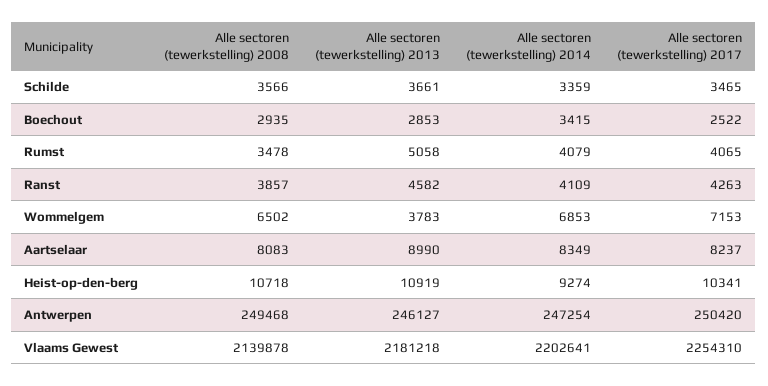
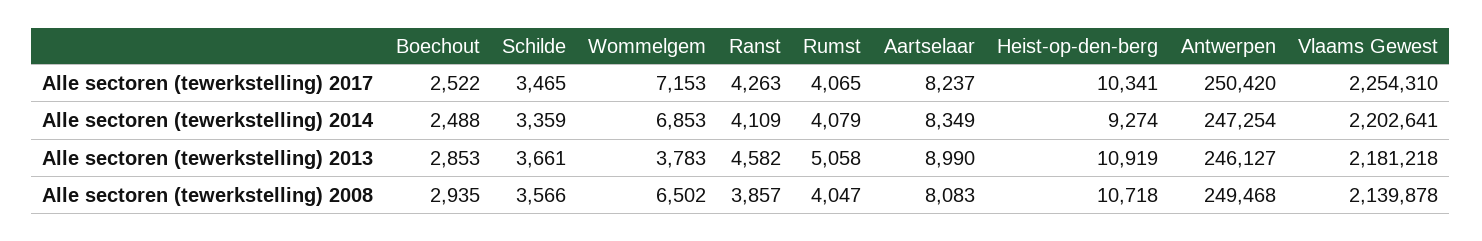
  {
    "Alle sectoren (tewerkstelling) 2008": {
      "Schilde": 3566,
      "Boechout": 2935,
-     "Rumst": 3478,
+     "Rumst": 4047,
      "Ranst": 3857,
      "Wommelgem": 6502,
      "Aartselaar": 8083,
      "Heist-op-den-berg": 10718,
      "Antwerpen": 249468,
      "Vlaams Gewest": 2139878
    },
    "Alle sectoren (tewerkstelling) 2013": {
      "Schilde": 3661,
      "Boechout": 2853,
      "Rumst": 5058,
      "Ranst": 4582,
      "Wommelgem": 3783,
      "Aartselaar": 8990,
      "Heist-op-den-berg": 10919,
      "Antwerpen": 246127,
      "Vlaams Gewest": 2181218
    },
    "Alle sectoren (tewerkstelling) 2014": {
      "Schilde": 3359,
-     "Boechout": 3415,
+     "Boechout": 2488,
      "Rumst": 4079,
      "Ranst": 4109,
      "Wommelgem": 6853,
      "Aartselaar": 8349,
      "Heist-op-den-berg": 9274,
      "Antwerpen": 247254,
      "Vlaams Gewest": 2202641
    },
    "Alle sectoren (tewerkstelling) 2017": {
      "Schilde": 3465,
      "Boechout": 2522,
      "Rumst": 4065,
      "Ranst": 4263,
      "Wommelgem": 7153,
      "Aartselaar": 8237,
      "Heist-op-den-berg": 10341,
      "Antwerpen": 250420,
      "Vlaams Gewest": 2254310
    }
  }

